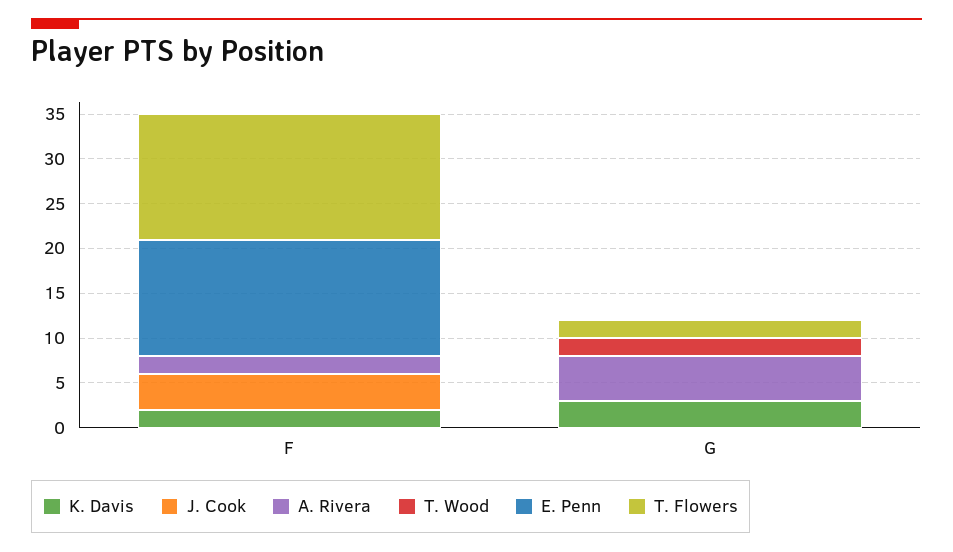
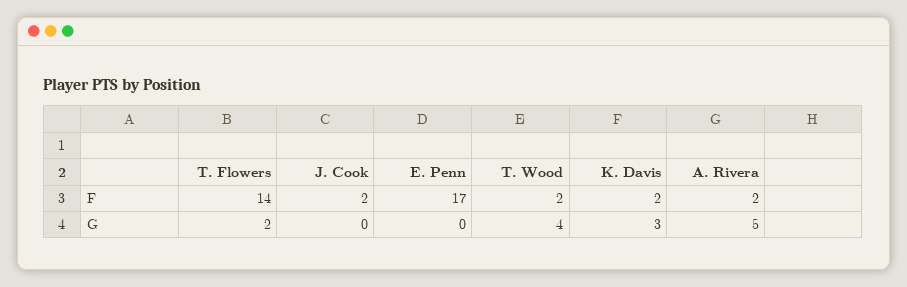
  {
    "K. Davis": {
      "F": 2,
      "G": 3
    },
    "J. Cook": {
-     "F": 4,
+     "F": 2,
      "G": 0
    },
    "A. Rivera": {
      "F": 2,
      "G": 5
    },
    "T. Wood": {
-     "F": 0,
+     "F": 2,
-     "G": 2
+     "G": 4
    },
    "E. Penn": {
-     "F": 13,
+     "F": 17,
      "G": 0
    },
    "T. Flowers": {
      "F": 14,
      "G": 2
    }
  }

